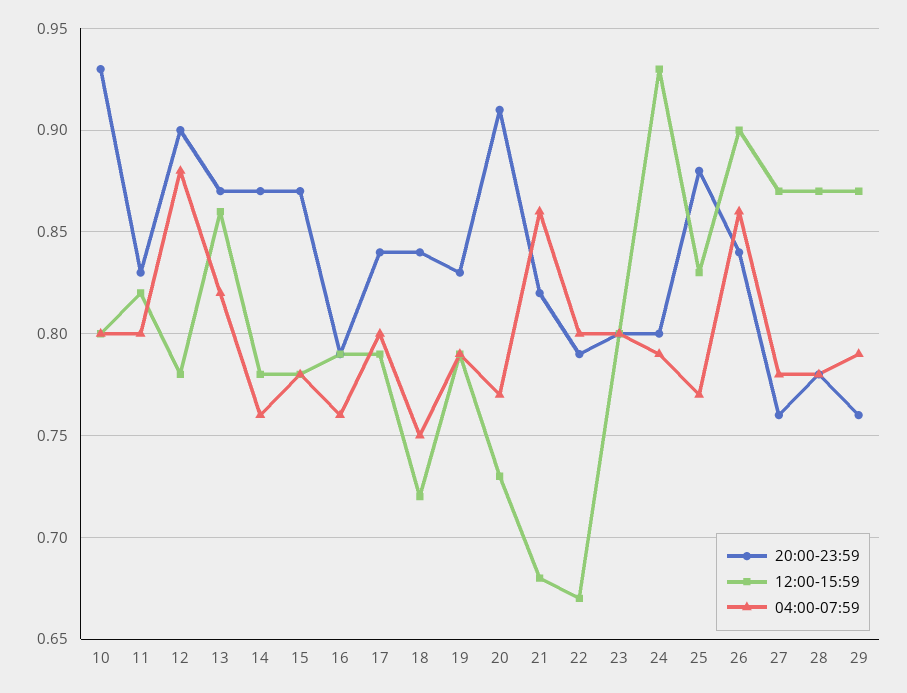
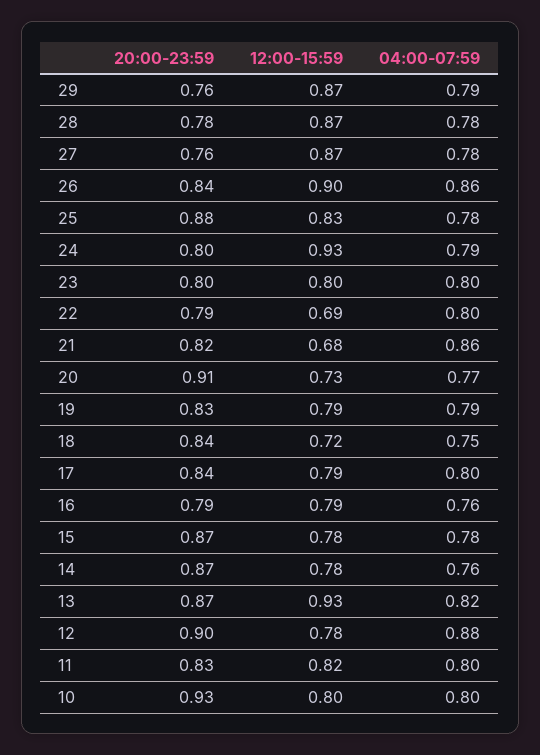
  {
    "20:00-23:59": {
      "10": 0.93,
      "11": 0.83,
      "12": 0.9,
      "13": 0.87,
      "14": 0.87,
      "15": 0.87,
      "16": 0.79,
      "17": 0.84,
      "18": 0.84,
      "19": 0.83,
      "20": 0.91,
      "21": 0.82,
      "22": 0.79,
      "23": 0.8,
      "24": 0.8,
      "25": 0.88,
      "26": 0.84,
      "27": 0.76,
      "28": 0.78,
      "29": 0.76
    },
    "12:00-15:59": {
      "10": 0.8,
      "11": 0.82,
      "12": 0.78,
-     "13": 0.86,
+     "13": 0.93,
      "14": 0.78,
      "15": 0.78,
      "16": 0.79,
      "17": 0.79,
      "18": 0.72,
      "19": 0.79,
      "20": 0.73,
      "21": 0.68,
-     "22": 0.67,
+     "22": 0.69,
      "23": 0.8,
      "24": 0.93,
      "25": 0.83,
      "26": 0.9,
      "27": 0.87,
      "28": 0.87,
      "29": 0.87
    },
    "04:00-07:59": {
      "10": 0.8,
      "11": 0.8,
      "12": 0.88,
      "13": 0.82,
      "14": 0.76,
      "15": 0.78,
      "16": 0.76,
      "17": 0.8,
      "18": 0.75,
      "19": 0.79,
      "20": 0.77,
      "21": 0.86,
      "22": 0.8,
      "23": 0.8,
      "24": 0.79,
-     "25": 0.77,
+     "25": 0.78,
      "26": 0.86,
      "27": 0.78,
      "28": 0.78,
      "29": 0.79
    }
  }

